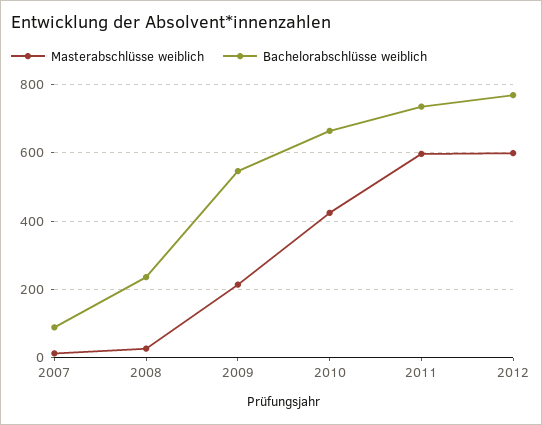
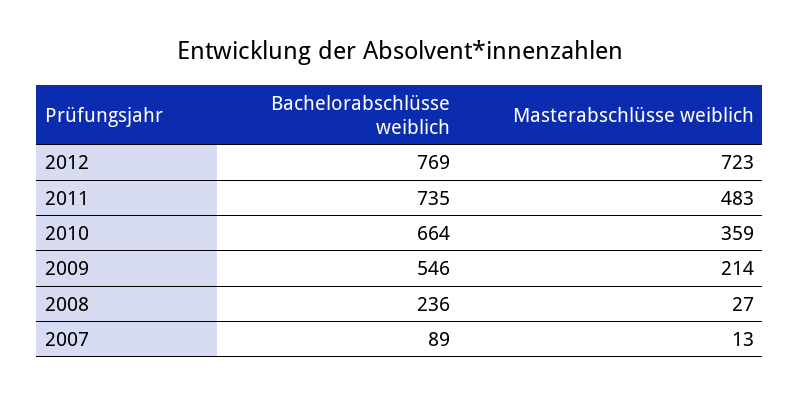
  {
    "Masterabschlüsse weiblich": {
      "2007": 13,
      "2008": 27,
      "2009": 214,
-     "2010": 420,
+     "2010": 359,
-     "2011": 600,
+     "2011": 483,
-     "2012": 600
+     "2012": 723
    },
    "Bachelorabschlüsse weiblich": {
      "2007": 89,
      "2008": 236,
      "2009": 546,
      "2010": 664,
      "2011": 735,
      "2012": 769
    }
  }

